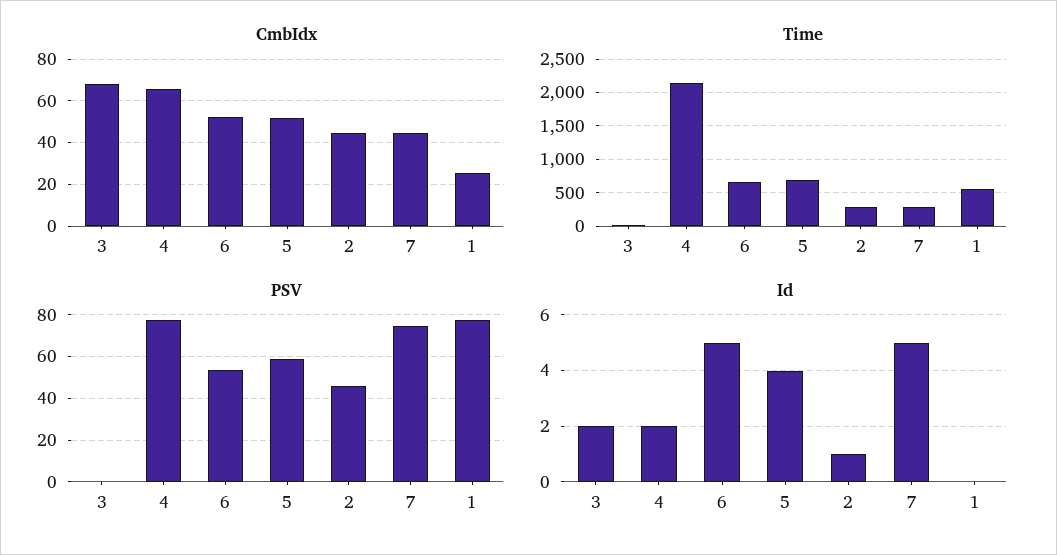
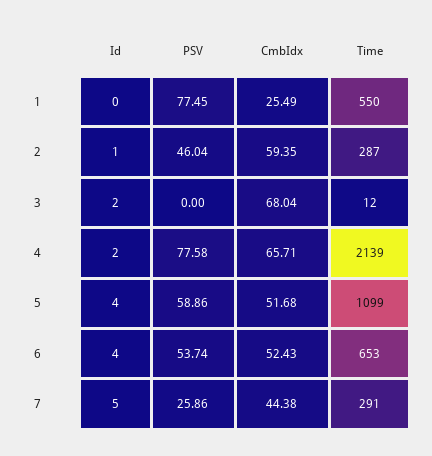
  {
    "CmbIdx": {
      "3": 68.04,
      "4": 65.71,
      "6": 52.43,
      "5": 51.68,
-     "2": 45,
+     "2": 59.35,
      "7": 44.38,
      "1": 25.49
    },
    "Time": {
      "3": 12,
      "4": 2139,
      "6": 653,
-     "5": 700,
+     "5": 1099,
      "2": 287,
      "7": 291,
      "1": 550
    },
    "PSV": {
      "3": 0,
      "4": 77.58,
      "6": 53.74,
      "5": 58.86,
      "2": 46.04,
-     "7": 75,
+     "7": 25.86,
      "1": 77.45
    },
    "Id": {
      "3": 2,
      "4": 2,
-     "6": 5,
+     "6": 4,
      "5": 4,
      "2": 1,
      "7": 5,
      "1": 0
    }
  }

